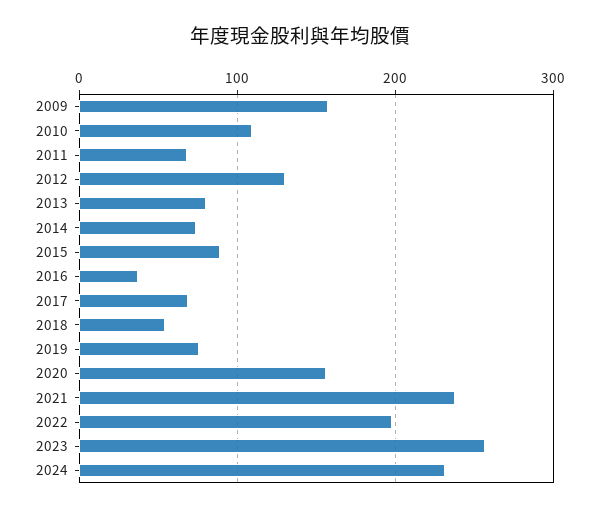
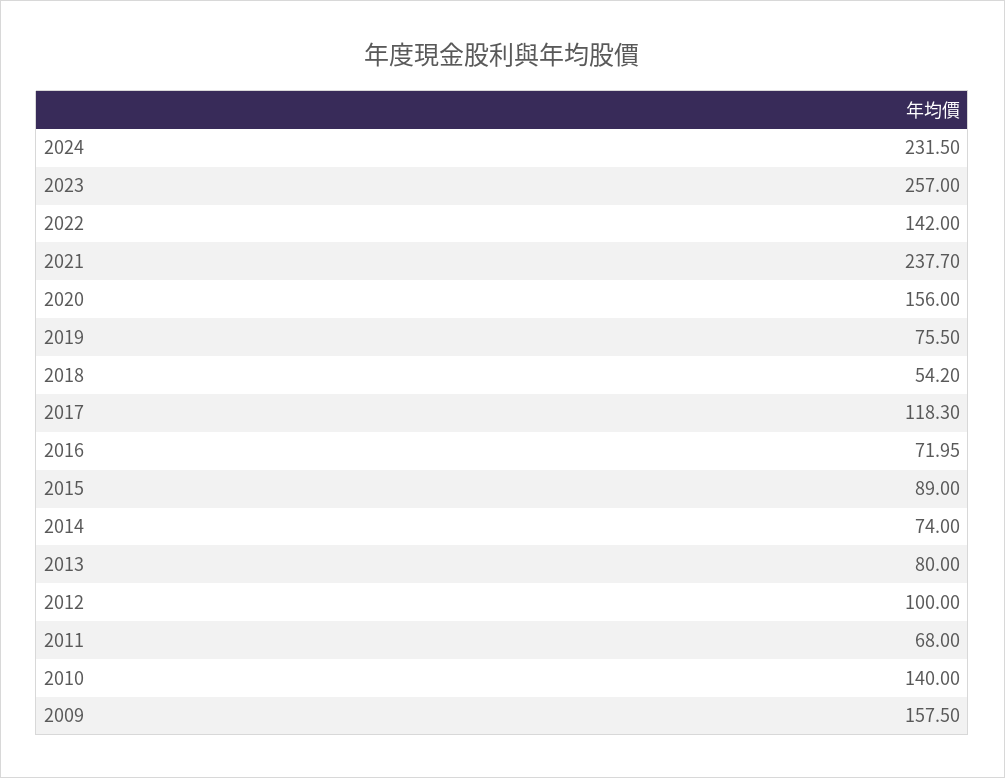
  {
    "2009": 157.5,
-   "2010": 110,
+   "2010": 140,
    "2011": 68,
-   "2012": 130,
+   "2012": 100,
    "2013": 80,
    "2014": 74,
    "2015": 89,
-   "2016": 40,
+   "2016": 71.95,
-   "2017": 70,
+   "2017": 118.3,
    "2018": 54.2,
    "2019": 75.5,
    "2020": 156,
    "2021": 237.7,
-   "2022": 200,
+   "2022": 142,
    "2023": 257,
    "2024": 231.5
  }

